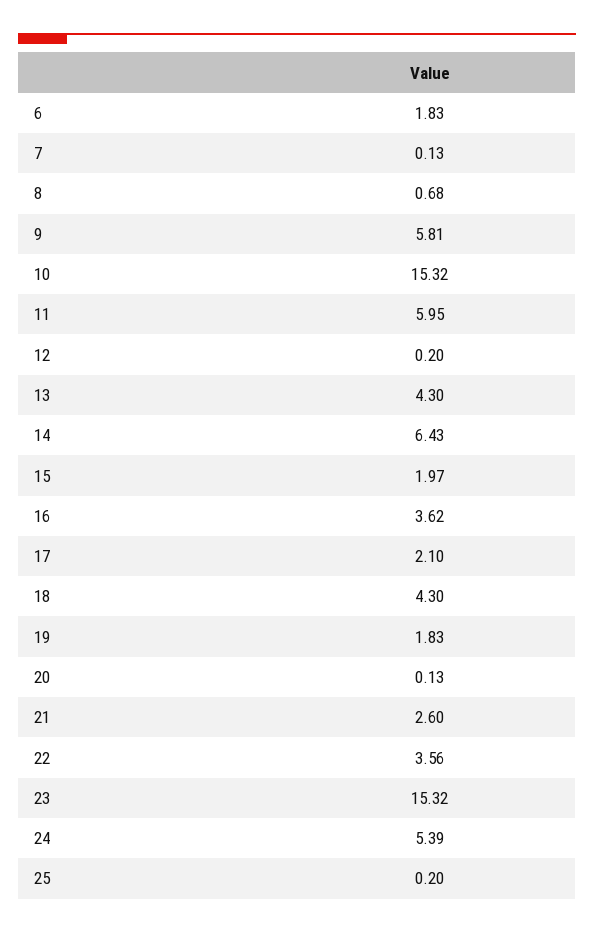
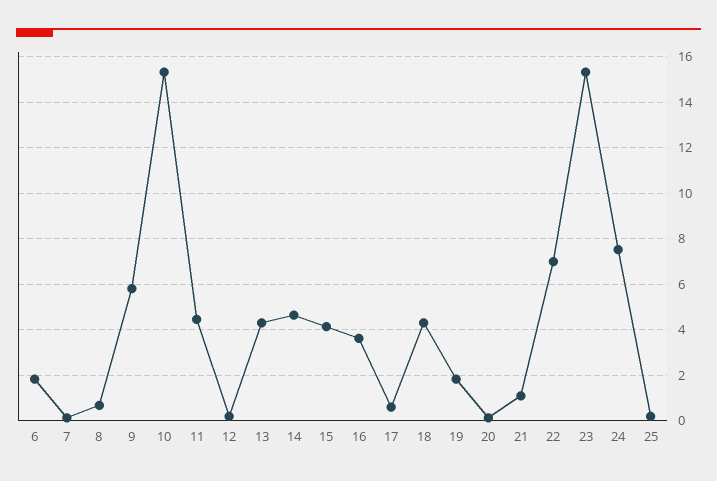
  {
    "6": 1.83,
    "7": 0.13,
    "8": 0.68,
    "9": 5.81,
    "10": 15.32,
-   "11": 5.95,
+   "11": 4.5,
    "12": 0.2,
    "13": 4.3,
-   "14": 6.43,
+   "14": 4.5,
-   "15": 1.97,
+   "15": 4,
    "16": 3.62,
-   "17": 2.1,
+   "17": 0.5,
    "18": 4.3,
    "19": 1.83,
    "20": 0.13,
-   "21": 2.6,
+   "21": 1,
-   "22": 3.56,
+   "22": 7,
    "23": 15.32,
-   "24": 5.39,
+   "24": 7.5,
    "25": 0.2
  }

